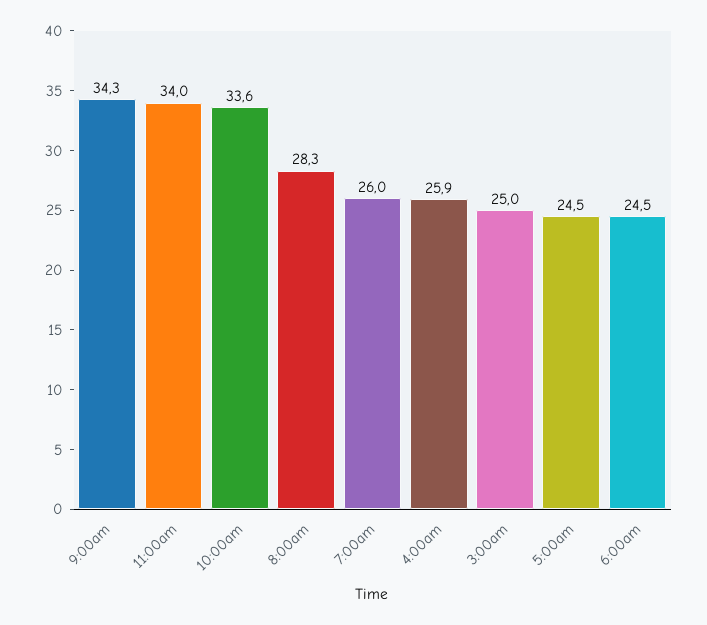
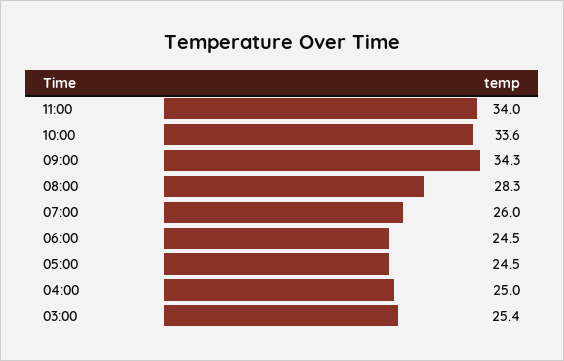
  {
    "9:00am": 34.3,
    "11:00am": 34,
    "10:00am": 33.6,
    "8:00am": 28.3,
    "7:00am": 26,
-   "4:00am": 25.9,
+   "4:00am": 25,
-   "3:00am": 25,
+   "3:00am": 25.4,
    "5:00am": 24.5,
    "6:00am": 24.5
  }

